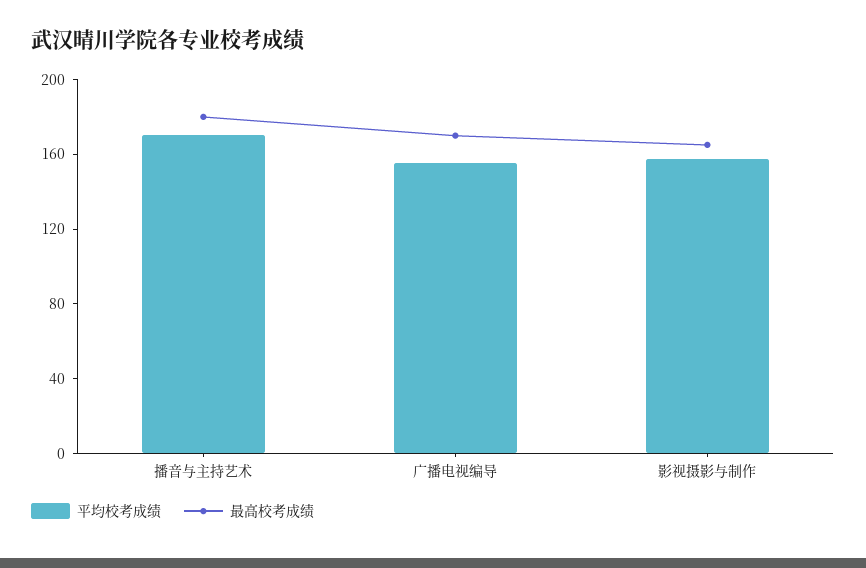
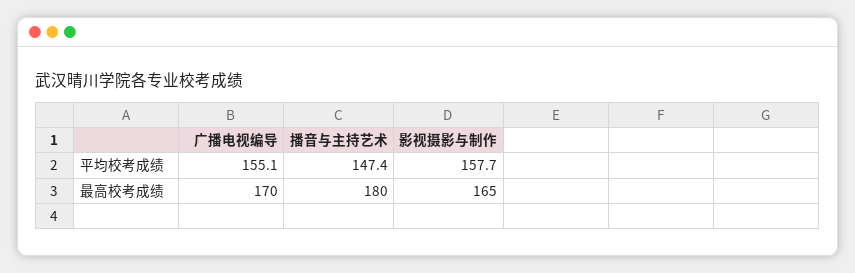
  {
    "平均校考成绩": {
-     "播音与主持艺术": 170,
+     "播音与主持艺术": 147.4,
      "广播电视编导": 155.1,
      "影视摄影与制作": 157.7
    },
    "最高校考成绩": {
      "播音与主持艺术": 180,
      "广播电视编导": 170,
      "影视摄影与制作": 165
    }
  }

